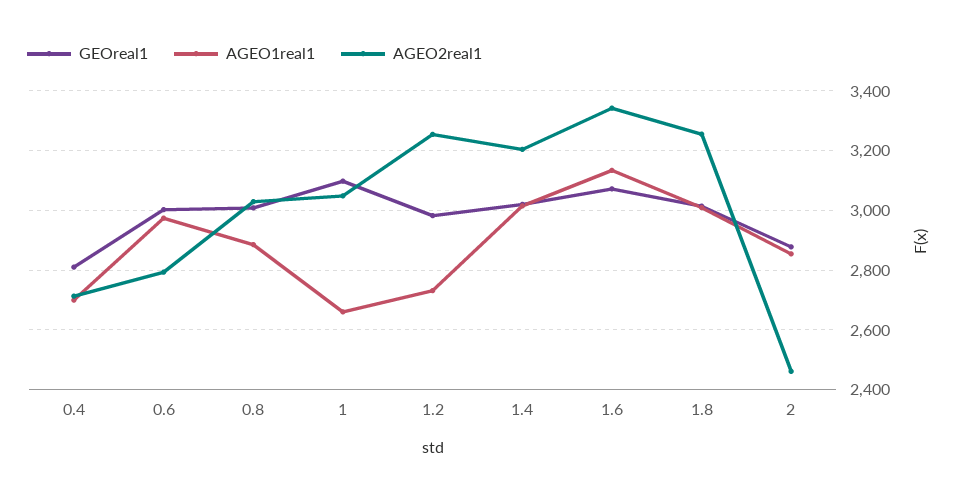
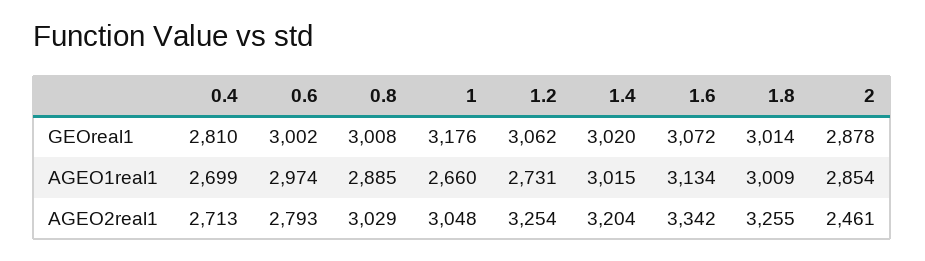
  {
    "GEOreal1": {
      "0.4": 2810,
      "0.6": 3002,
      "0.8": 3008,
-     "1": 3100,
+     "1": 3176,
-     "1.2": 2975,
+     "1.2": 3062,
      "1.4": 3020,
      "1.6": 3072,
      "1.8": 3014,
      "2": 2878
    },
    "AGEO1real1": {
      "0.4": 2699,
      "0.6": 2974,
      "0.8": 2885,
      "1": 2660,
      "1.2": 2731,
      "1.4": 3015,
      "1.6": 3134,
      "1.8": 3009,
      "2": 2854
    },
    "AGEO2real1": {
      "0.4": 2713,
      "0.6": 2793,
      "0.8": 3029,
      "1": 3048,
      "1.2": 3254,
      "1.4": 3204,
      "1.6": 3342,
      "1.8": 3255,
      "2": 2461
    }
  }

